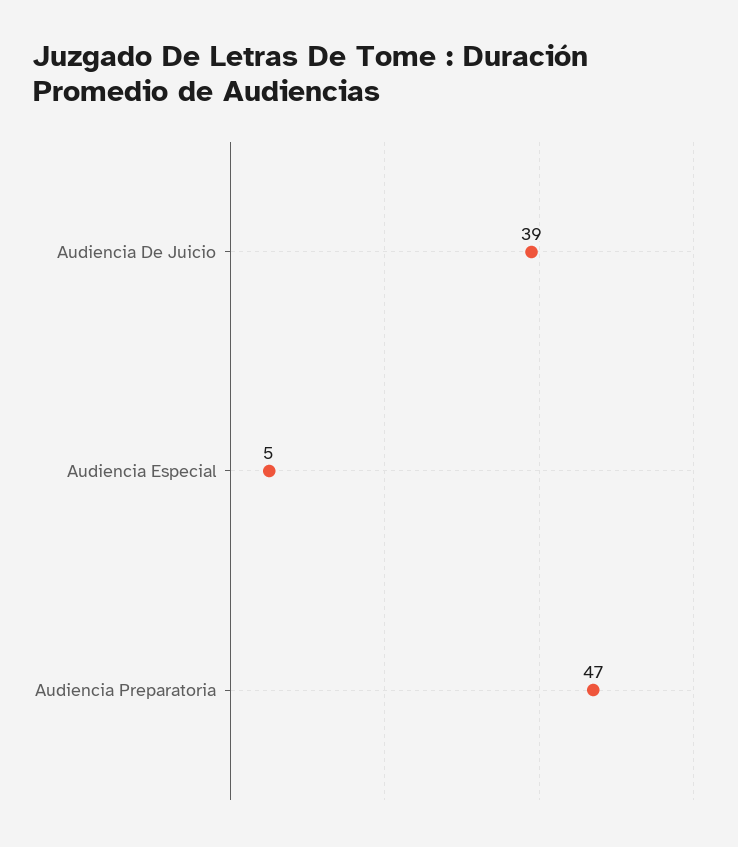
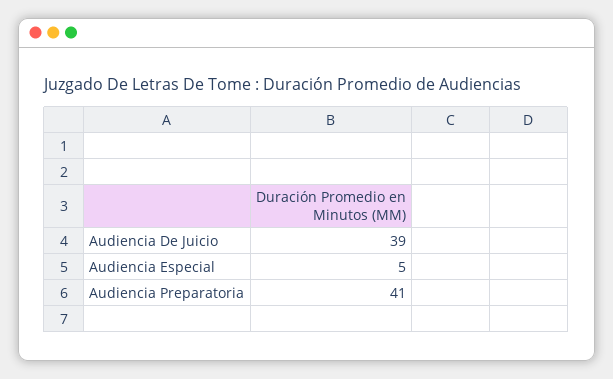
  {
    "Audiencia De Juicio": 39,
    "Audiencia Especial": 5,
-   "Audiencia Preparatoria": 47
+   "Audiencia Preparatoria": 41
  }

